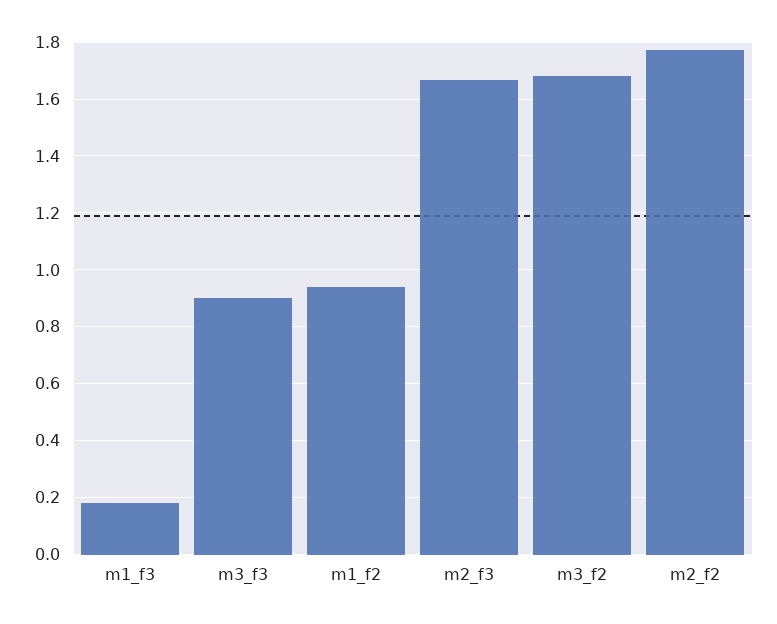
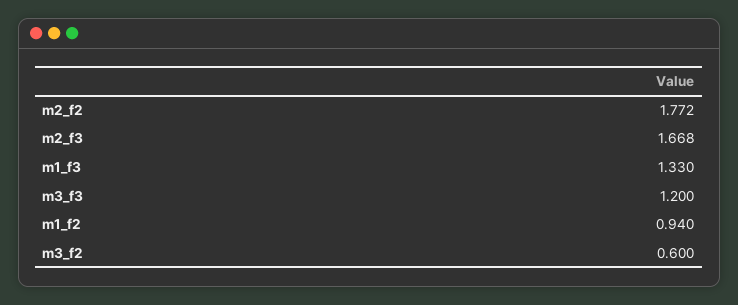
  {
-   "m1_f3": 0.175,
+   "m1_f3": 1.33,
-   "m3_f3": 0.9,
+   "m3_f3": 1.2,
    "m1_f2": 0.94,
    "m2_f3": 1.668,
-   "m3_f2": 1.675,
+   "m3_f2": 0.6,
    "m2_f2": 1.772
  }

